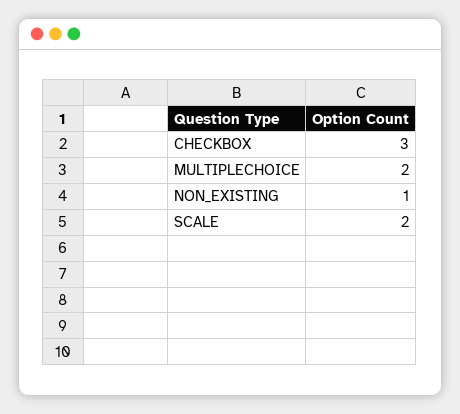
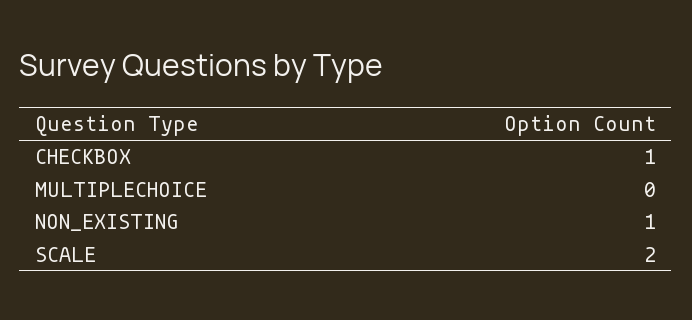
  {
-   "CHECKBOX": 3,
+   "CHECKBOX": 1,
-   "MULTIPLECHOICE": 2,
+   "MULTIPLECHOICE": 0,
    "NON_EXISTING": 1,
    "SCALE": 2
  }

